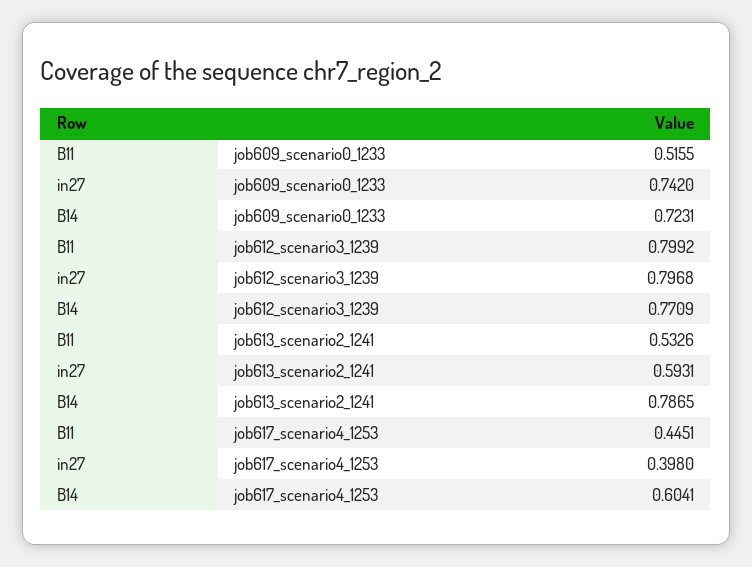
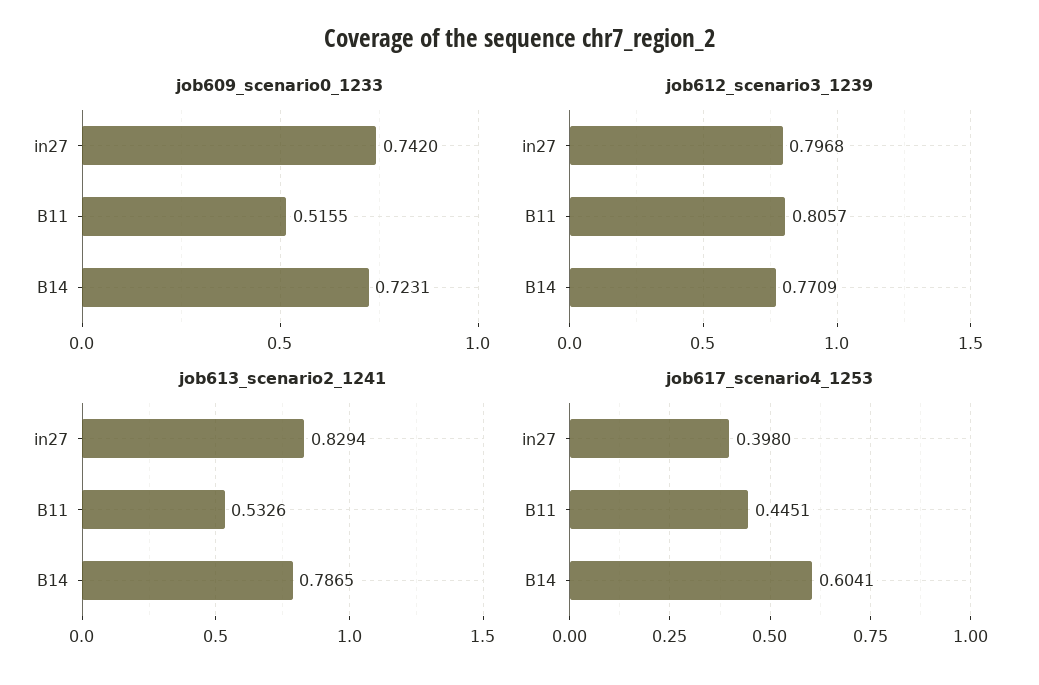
  {
    "job609_scenario0_1233": {
      "B11": 0.5155,
      "in27": 0.742,
      "B14": 0.7231
    },
    "job612_scenario3_1239": {
-     "B11": 0.7992,
+     "B11": 0.8057,
      "in27": 0.7968,
      "B14": 0.7709
    },
    "job613_scenario2_1241": {
      "B11": 0.5326,
-     "in27": 0.5931,
+     "in27": 0.8294,
      "B14": 0.7865
    },
    "job617_scenario4_1253": {
      "B11": 0.4451,
      "in27": 0.398,
      "B14": 0.6041
    }
  }

